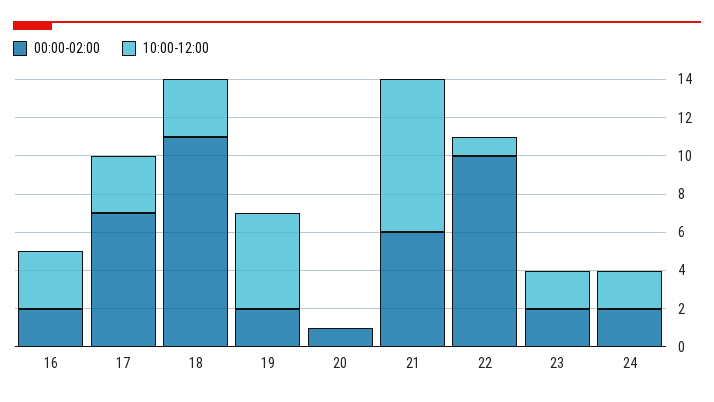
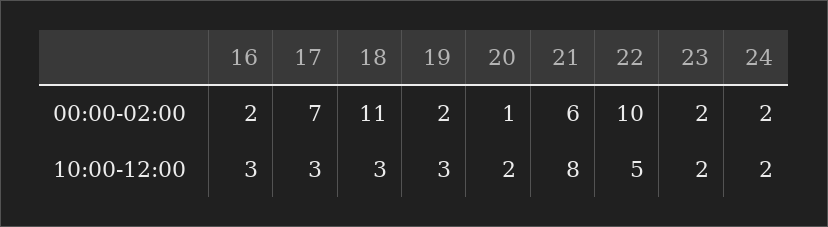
  {
    "00:00-02:00": {
      "16": 2,
      "17": 7,
      "18": 11,
      "19": 2,
      "20": 1,
      "21": 6,
      "22": 10,
      "23": 2,
      "24": 2
    },
    "10:00-12:00": {
      "16": 3,
      "17": 3,
      "18": 3,
-     "19": 5,
+     "19": 3,
-     "20": 0,
+     "20": 2,
      "21": 8,
-     "22": 1,
+     "22": 5,
      "23": 2,
      "24": 2
    }
  }

